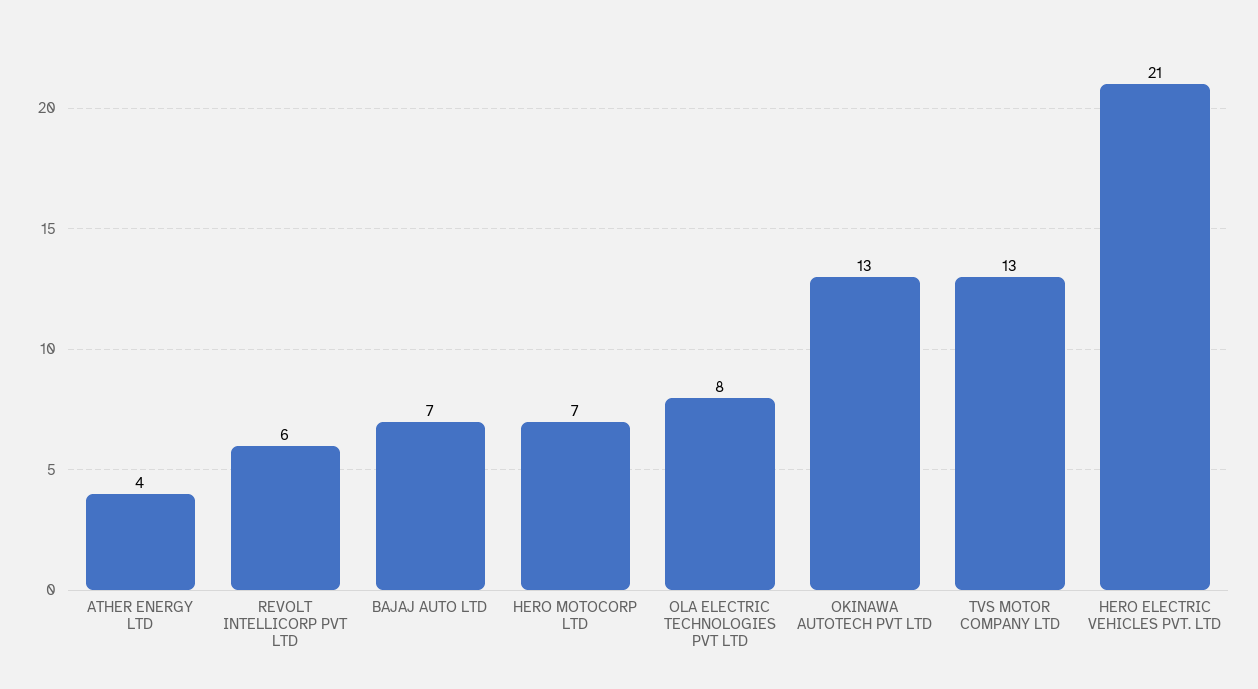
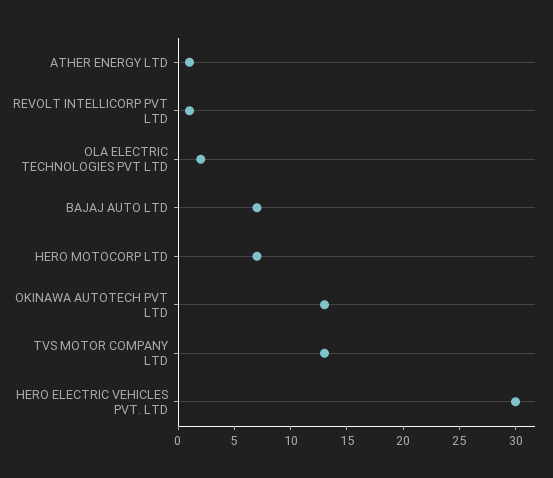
  {
-   "ATHER ENERGY LTD": 4,
+   "ATHER ENERGY LTD": 1,
-   "REVOLT INTELLICORP PVT LTD": 6,
+   "REVOLT INTELLICORP PVT LTD": 1,
    "BAJAJ AUTO LTD": 7,
    "HERO MOTOCORP LTD": 7,
-   "OLA ELECTRIC TECHNOLOGIES PVT LTD": 8,
+   "OLA ELECTRIC TECHNOLOGIES PVT LTD": 2,
    "OKINAWA AUTOTECH PVT LTD": 13,
    "TVS MOTOR COMPANY LTD": 13,
-   "HERO ELECTRIC VEHICLES PVT. LTD": 21
+   "HERO ELECTRIC VEHICLES PVT. LTD": 30
  }

